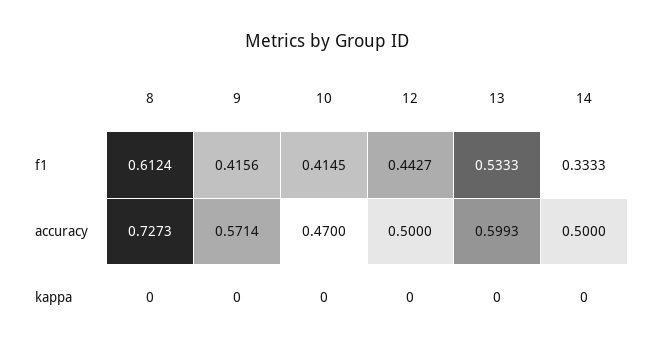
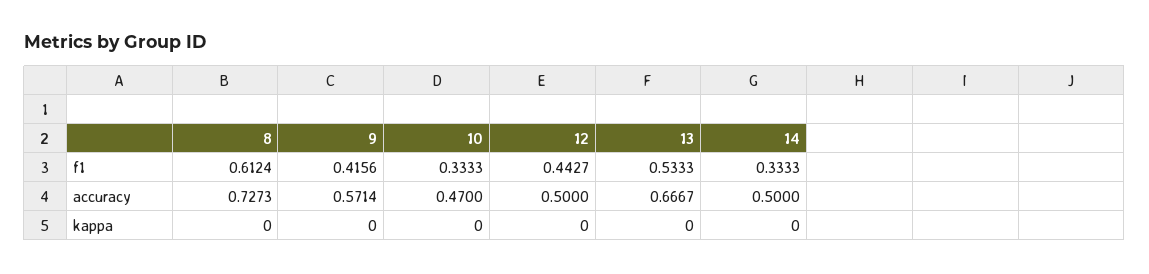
  {
    "8": {
      "f1": 0.6124,
      "accuracy": 0.7273,
      "kappa": 0
    },
    "9": {
      "f1": 0.4156,
      "accuracy": 0.5714,
      "kappa": 0
    },
    "10": {
-     "f1": 0.4145,
+     "f1": 0.3333,
      "accuracy": 0.47,
      "kappa": 0
    },
    "12": {
      "f1": 0.4427,
      "accuracy": 0.5,
      "kappa": 0
    },
    "13": {
      "f1": 0.5333,
-     "accuracy": 0.5993,
+     "accuracy": 0.6667,
      "kappa": 0
    },
    "14": {
      "f1": 0.3333,
      "accuracy": 0.5,
      "kappa": 0
    }
  }

